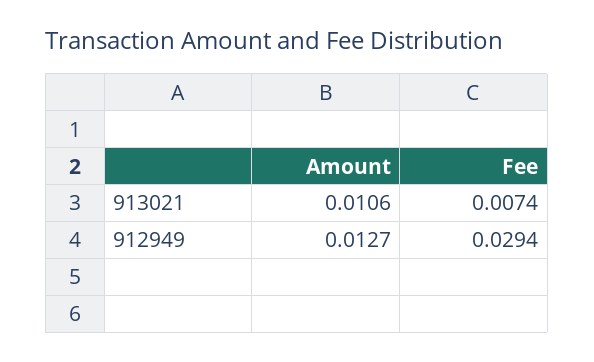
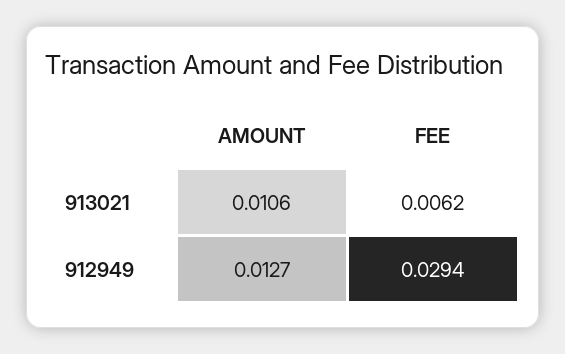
  {
    "Amount": {
      "913021": 0.0106,
      "912949": 0.0127
    },
    "Fee": {
-     "913021": 0.0074,
+     "913021": 0.0062,
      "912949": 0.0294
    }
  }

